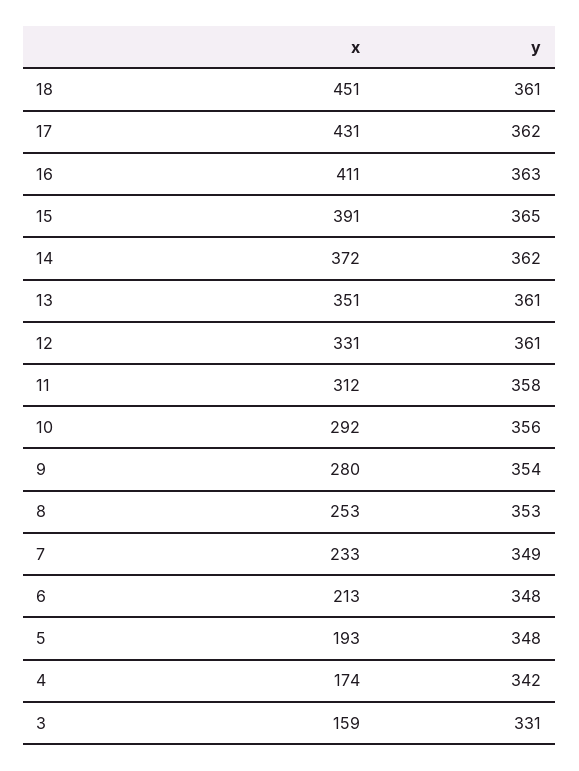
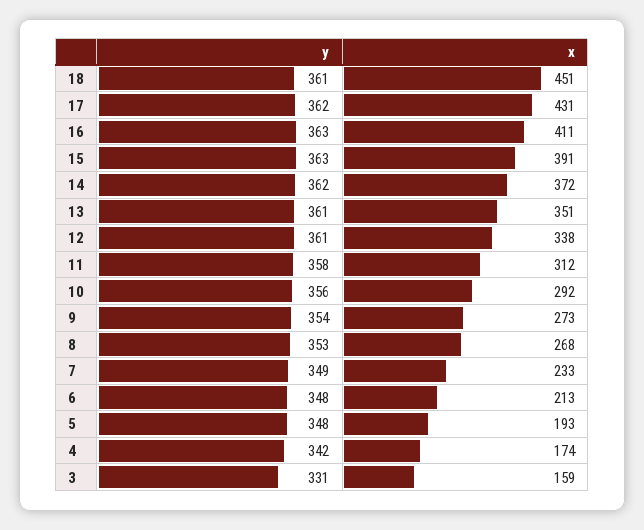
  {
    "x": {
      "18": 451,
      "17": 431,
      "16": 411,
      "15": 391,
      "14": 372,
      "13": 351,
-     "12": 331,
+     "12": 338,
      "11": 312,
      "10": 292,
-     "9": 280,
+     "9": 273,
-     "8": 253,
+     "8": 268,
      "7": 233,
      "6": 213,
      "5": 193,
      "4": 174,
      "3": 159
    },
    "y": {
      "18": 361,
      "17": 362,
      "16": 363,
-     "15": 365,
+     "15": 363,
      "14": 362,
      "13": 361,
      "12": 361,
      "11": 358,
      "10": 356,
      "9": 354,
      "8": 353,
      "7": 349,
      "6": 348,
      "5": 348,
      "4": 342,
      "3": 331
    }
  }

